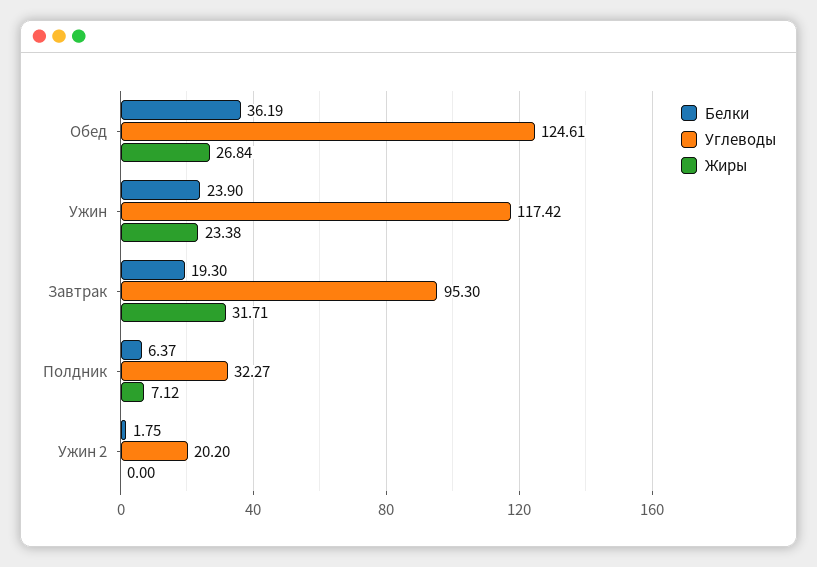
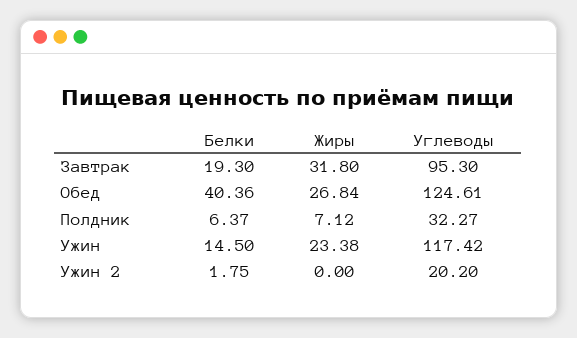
  {
    "Белки": {
-     "Обед": 36.19,
+     "Обед": 40.36,
-     "Ужин": 23.9,
+     "Ужин": 14.5,
      "Завтрак": 19.3,
      "Полдник": 6.37,
      "Ужин 2": 1.75
    },
    "Углеводы": {
      "Обед": 124.61,
      "Ужин": 117.42,
      "Завтрак": 95.3,
      "Полдник": 32.27,
      "Ужин 2": 20.2
    },
    "Жиры": {
      "Обед": 26.84,
      "Ужин": 23.38,
-     "Завтрак": 31.71,
+     "Завтрак": 31.8,
      "Полдник": 7.12,
      "Ужин 2": 0
    }
  }

